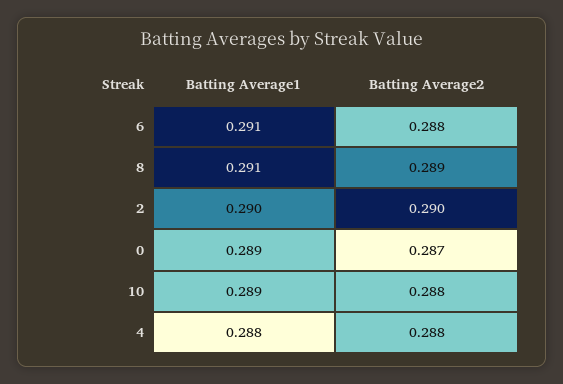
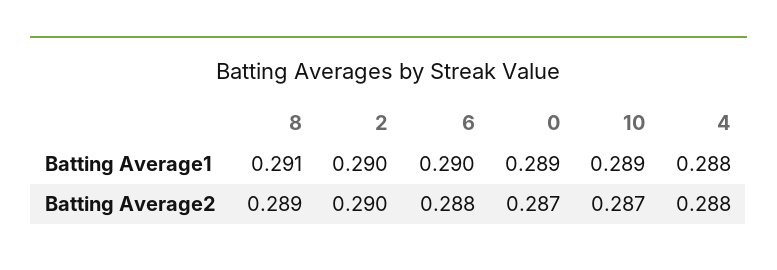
  {
    "Batting Average1": {
-     "6": 0.291,
+     "6": 0.29,
      "8": 0.291,
      "2": 0.29,
      "0": 0.289,
      "10": 0.289,
      "4": 0.288
    },
    "Batting Average2": {
      "6": 0.288,
      "8": 0.289,
      "2": 0.29,
      "0": 0.287,
-     "10": 0.288,
+     "10": 0.287,
      "4": 0.288
    }
  }

